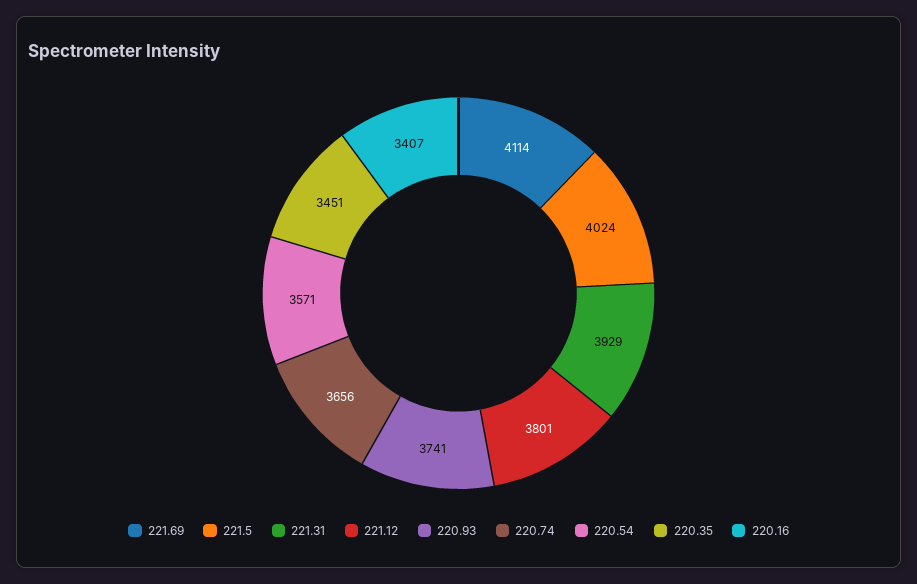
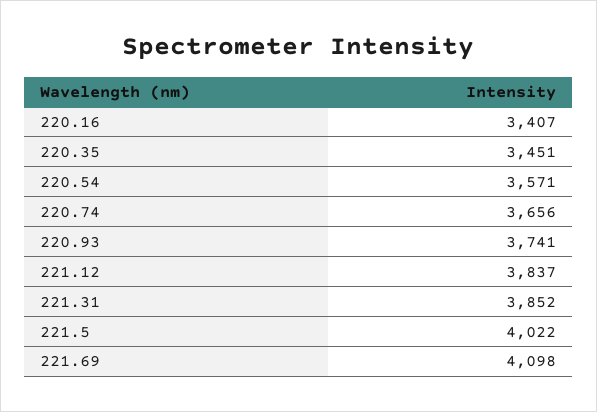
  {
-   "221.69": 4114,
+   "221.69": 4098,
-   "221.5": 4024,
+   "221.5": 4022,
-   "221.31": 3929,
+   "221.31": 3852,
-   "221.12": 3801,
+   "221.12": 3837,
    "220.93": 3741,
    "220.74": 3656,
    "220.54": 3571,
    "220.35": 3451,
    "220.16": 3407
  }

